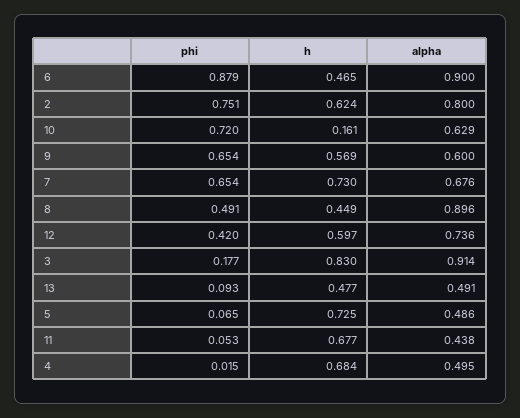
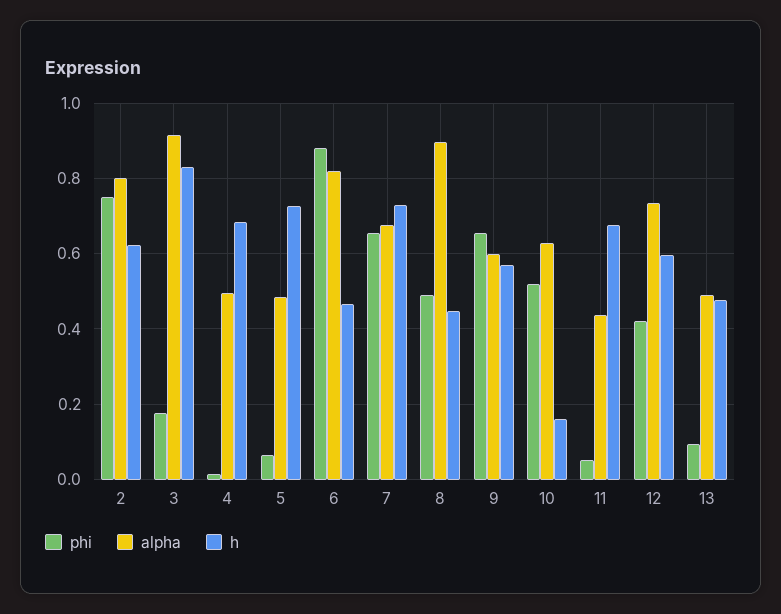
  {
    "phi": {
      "6": 0.879,
      "2": 0.751,
-     "10": 0.72,
+     "10": 0.52,
      "9": 0.654,
      "7": 0.654,
      "8": 0.491,
      "12": 0.42,
      "3": 0.177,
      "13": 0.093,
      "5": 0.065,
      "11": 0.053,
      "4": 0.015
    },
    "h": {
      "6": 0.465,
      "2": 0.624,
      "10": 0.161,
      "9": 0.569,
      "7": 0.73,
      "8": 0.449,
      "12": 0.597,
      "3": 0.83,
      "13": 0.477,
      "5": 0.725,
      "11": 0.677,
      "4": 0.684
    },
    "alpha": {
-     "6": 0.9,
+     "6": 0.82,
      "2": 0.8,
      "10": 0.629,
      "9": 0.6,
      "7": 0.676,
      "8": 0.896,
      "12": 0.736,
      "3": 0.914,
      "13": 0.491,
      "5": 0.486,
      "11": 0.438,
      "4": 0.495
    }
  }

